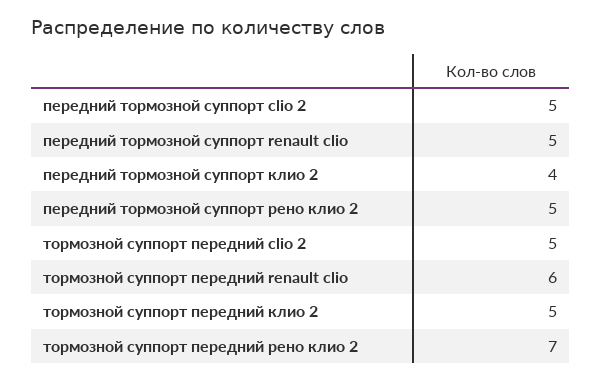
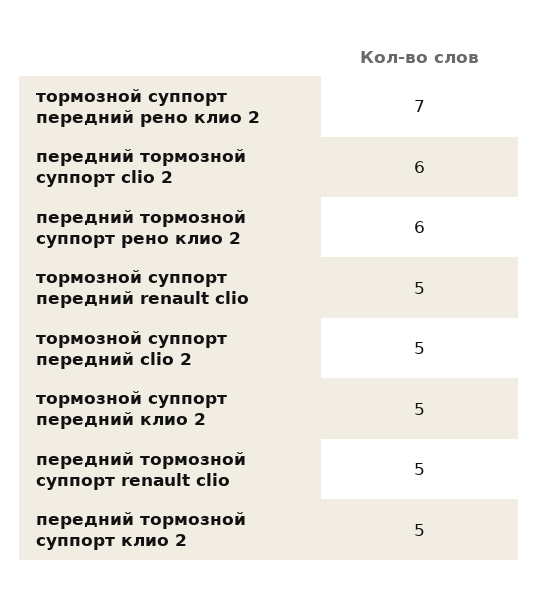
  {
-   "передний тормозной суппорт clio 2": 5,
+   "передний тормозной суппорт clio 2": 6,
    "передний тормозной суппорт renault clio": 5,
-   "передний тормозной суппорт клио 2": 4,
+   "передний тормозной суппорт клио 2": 5,
-   "передний тормозной суппорт рено клио 2": 5,
+   "передний тормозной суппорт рено клио 2": 6,
    "тормозной суппорт передний clio 2": 5,
-   "тормозной суппорт передний renault clio": 6,
+   "тормозной суппорт передний renault clio": 5,
    "тормозной суппорт передний клио 2": 5,
    "тормозной суппорт передний рено клио 2": 7
  }

